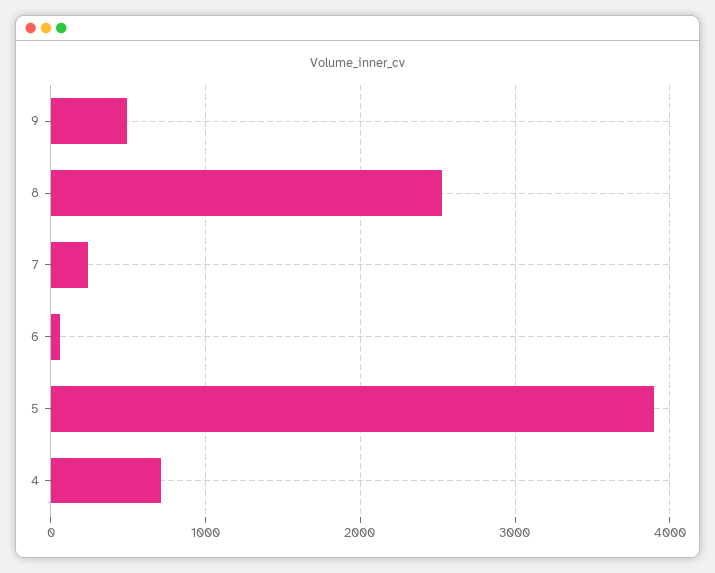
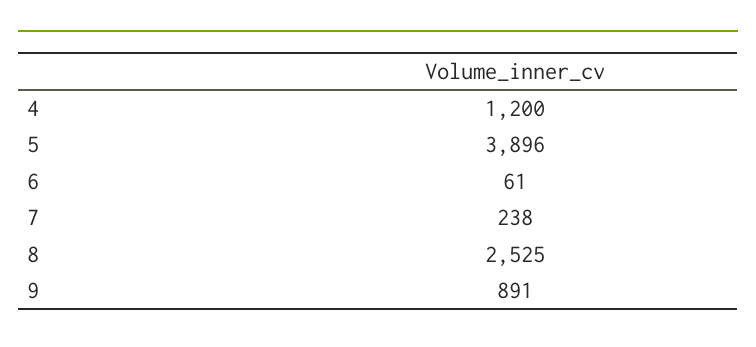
  {
-   "9": 500,
+   "9": 891,
    "8": 2525,
    "7": 238,
    "6": 61,
    "5": 3896,
-   "4": 700
+   "4": 1200
  }

